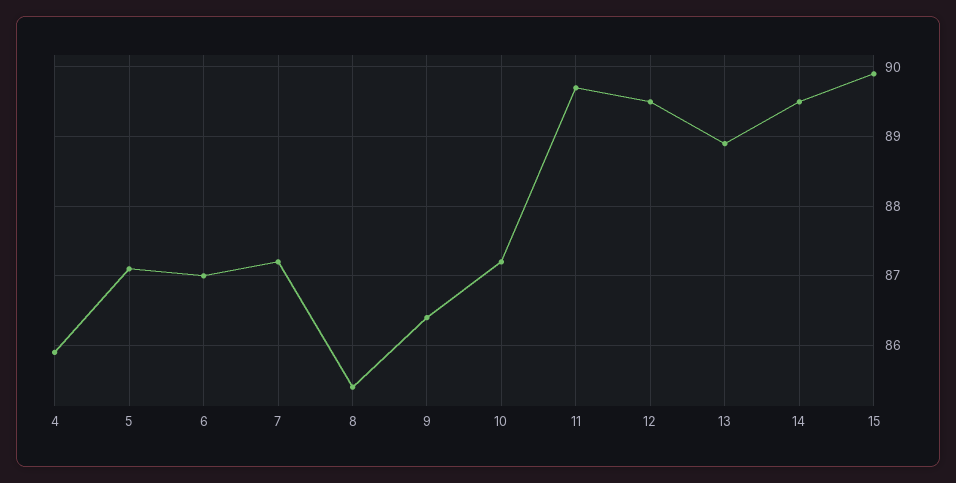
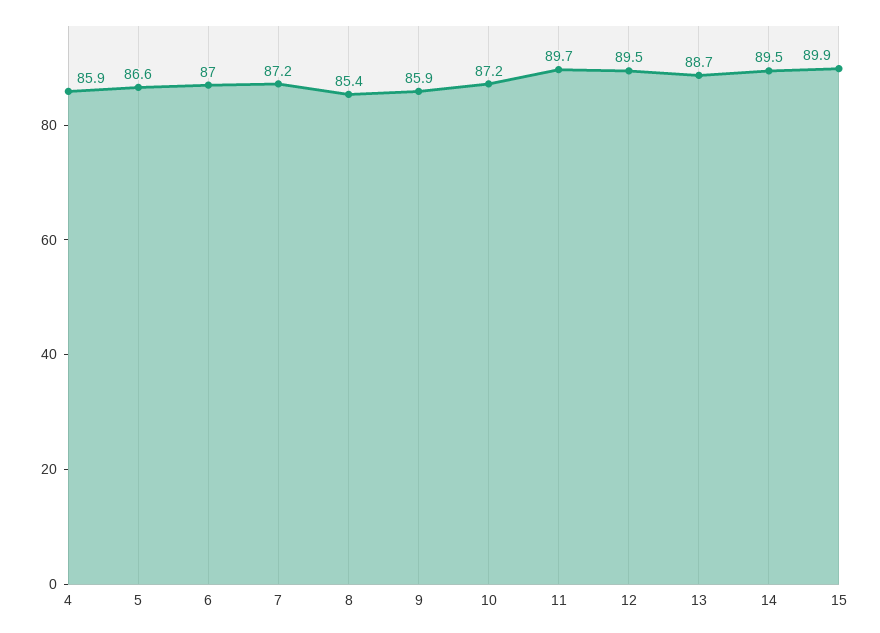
  {
    "4": 85.9,
-   "5": 87.1,
+   "5": 86.6,
    "6": 87,
    "7": 87.2,
    "8": 85.4,
-   "9": 86.4,
+   "9": 85.9,
    "10": 87.2,
    "11": 89.7,
    "12": 89.5,
-   "13": 88.9,
+   "13": 88.7,
    "14": 89.5,
    "15": 89.9
  }

